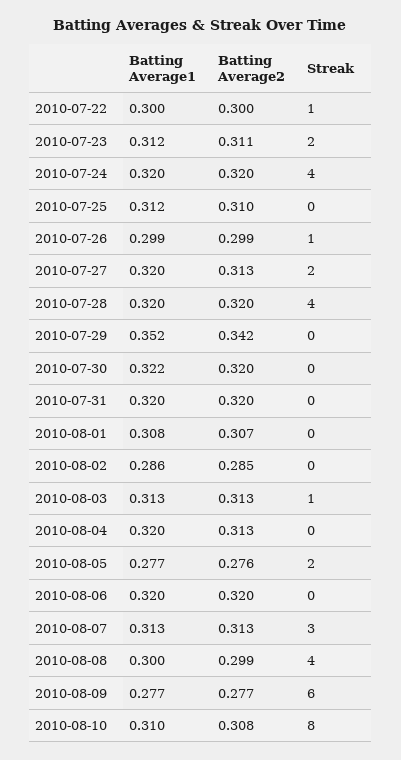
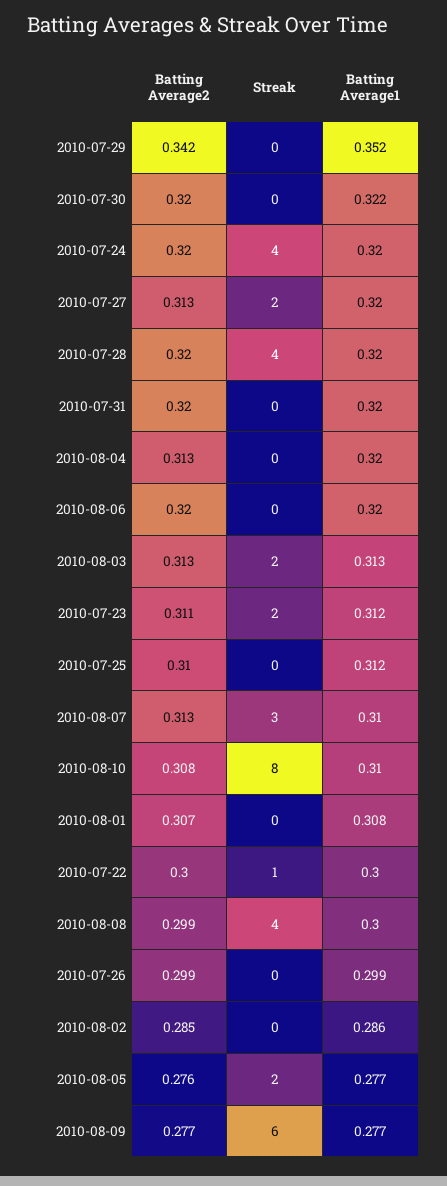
  {
    "Batting Average1": {
      "2010-07-22": 0.3,
      "2010-07-23": 0.312,
      "2010-07-24": 0.32,
      "2010-07-25": 0.312,
      "2010-07-26": 0.299,
      "2010-07-27": 0.32,
      "2010-07-28": 0.32,
      "2010-07-29": 0.352,
      "2010-07-30": 0.322,
      "2010-07-31": 0.32,
      "2010-08-01": 0.308,
      "2010-08-02": 0.286,
      "2010-08-03": 0.313,
      "2010-08-04": 0.32,
      "2010-08-05": 0.277,
      "2010-08-06": 0.32,
-     "2010-08-07": 0.313,
+     "2010-08-07": 0.31,
      "2010-08-08": 0.3,
      "2010-08-09": 0.277,
      "2010-08-10": 0.31
    },
    "Batting Average2": {
      "2010-07-22": 0.3,
      "2010-07-23": 0.311,
      "2010-07-24": 0.32,
      "2010-07-25": 0.31,
      "2010-07-26": 0.299,
      "2010-07-27": 0.313,
      "2010-07-28": 0.32,
      "2010-07-29": 0.342,
      "2010-07-30": 0.32,
      "2010-07-31": 0.32,
      "2010-08-01": 0.307,
      "2010-08-02": 0.285,
      "2010-08-03": 0.313,
      "2010-08-04": 0.313,
      "2010-08-05": 0.276,
      "2010-08-06": 0.32,
      "2010-08-07": 0.313,
      "2010-08-08": 0.299,
      "2010-08-09": 0.277,
      "2010-08-10": 0.308
    },
    "Streak": {
      "2010-07-22": 1,
      "2010-07-23": 2,
      "2010-07-24": 4,
      "2010-07-25": 0,
-     "2010-07-26": 1,
+     "2010-07-26": 0,
      "2010-07-27": 2,
      "2010-07-28": 4,
      "2010-07-29": 0,
      "2010-07-30": 0,
      "2010-07-31": 0,
      "2010-08-01": 0,
      "2010-08-02": 0,
-     "2010-08-03": 1,
+     "2010-08-03": 2,
      "2010-08-04": 0,
      "2010-08-05": 2,
      "2010-08-06": 0,
      "2010-08-07": 3,
      "2010-08-08": 4,
      "2010-08-09": 6,
      "2010-08-10": 8
    }
  }

